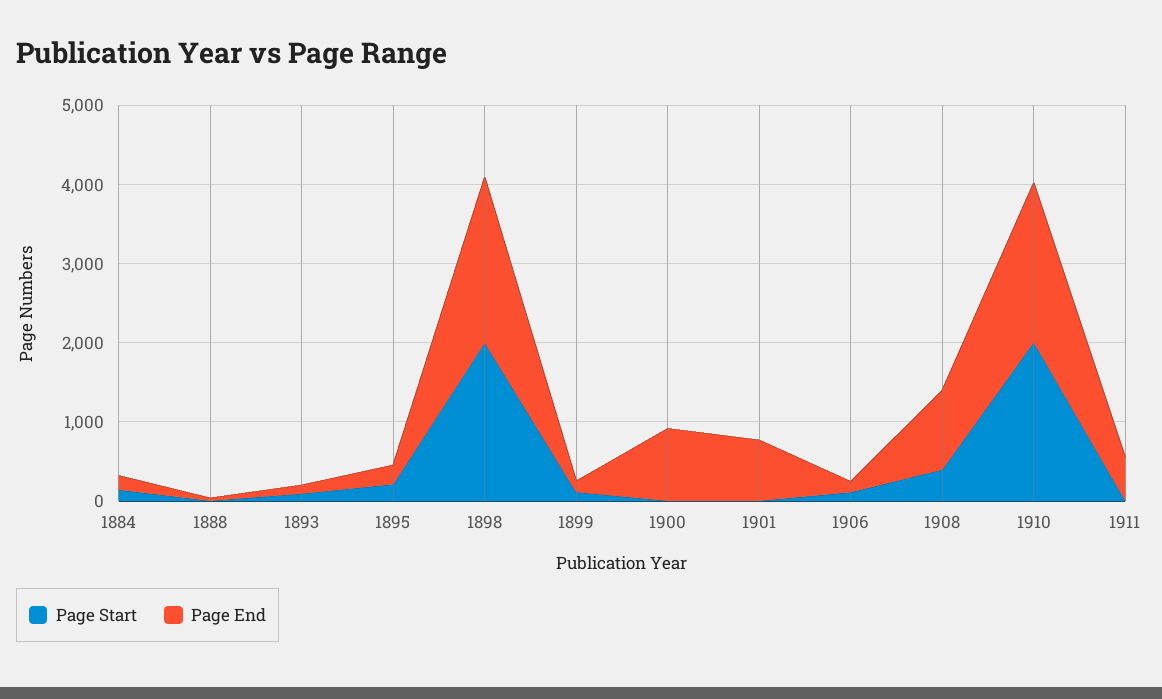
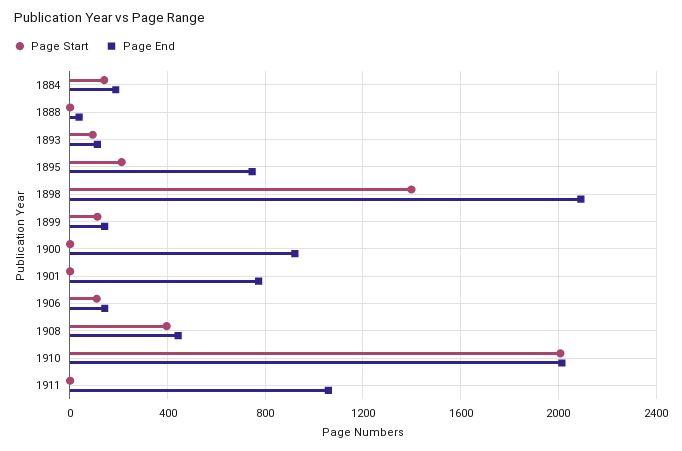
  {
    "Page Start": {
      "1884": 150,
      "1888": 0,
      "1893": 100,
      "1895": 200,
-     "1898": 2000,
+     "1898": 1400,
      "1899": 100,
      "1900": 0,
      "1901": 0,
      "1906": 100,
      "1908": 400,
      "1910": 2000,
      "1911": 0
    },
    "Page End": {
      "1884": 200,
      "1888": 50,
      "1893": 100,
-     "1895": 200,
+     "1895": 750,
      "1898": 2100,
      "1899": 150,
      "1900": 900,
      "1901": 750,
      "1906": 150,
-     "1908": 1000,
+     "1908": 450,
      "1910": 2000,
-     "1911": 600
+     "1911": 1050
    }
  }

